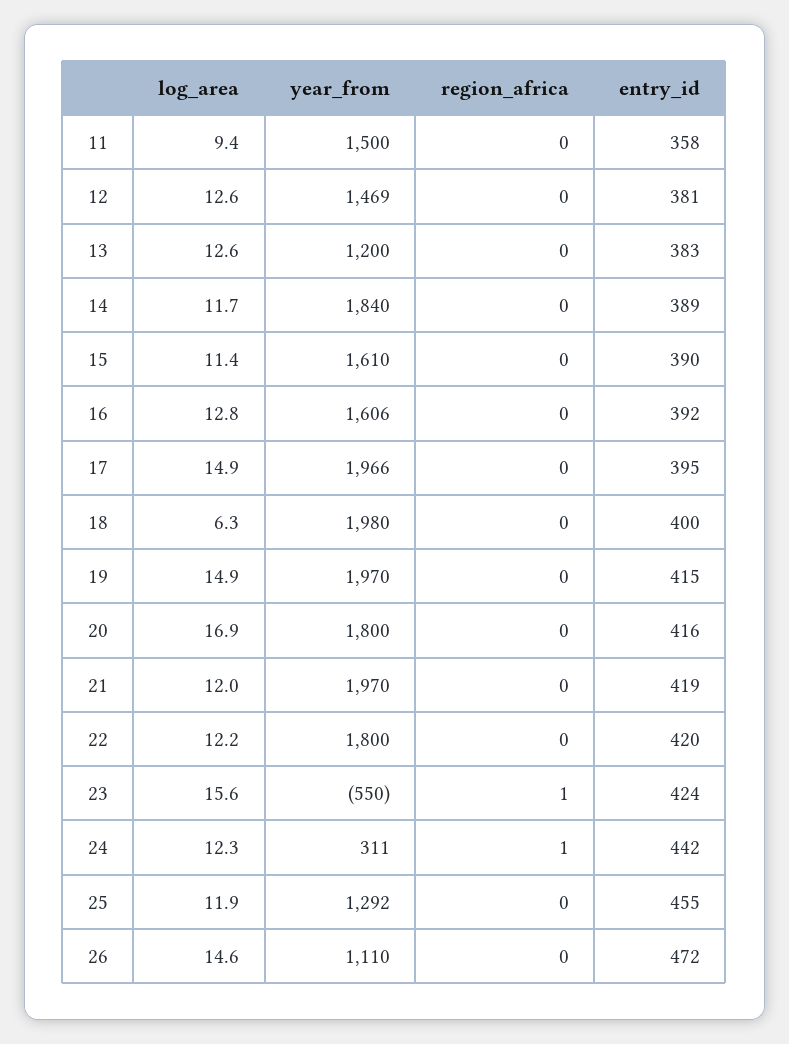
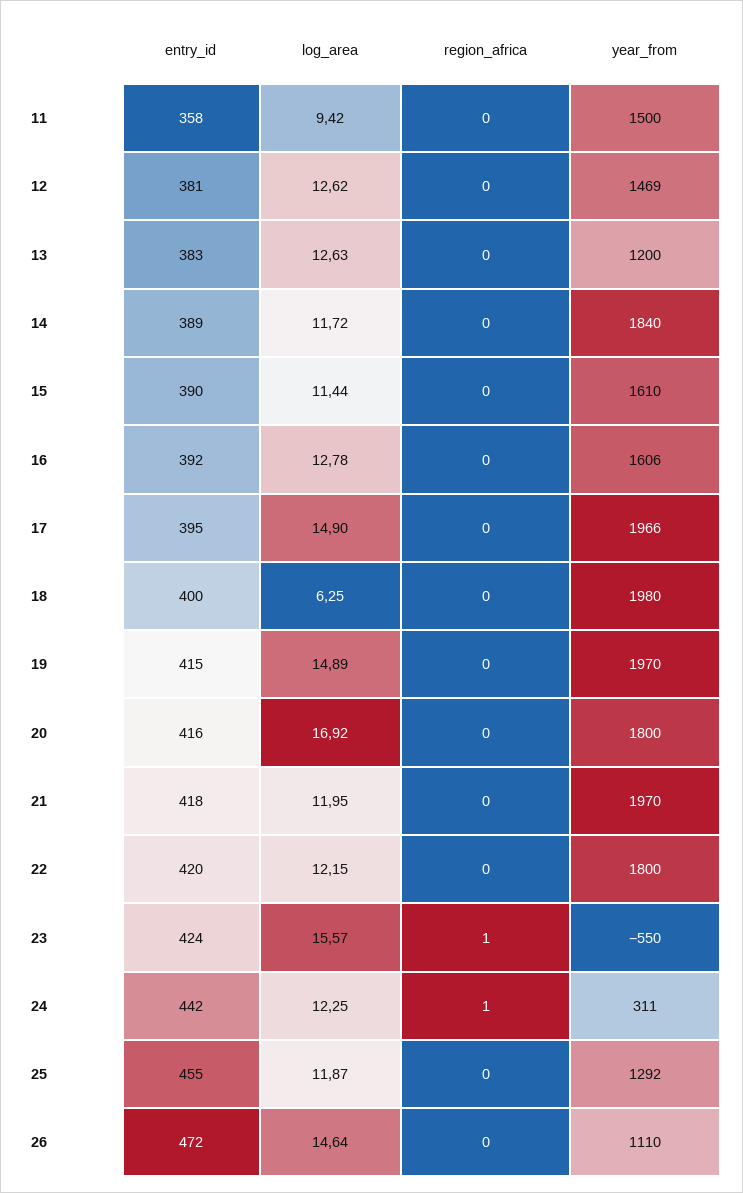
  {
    "log_area": {
      "11": 9.42,
      "12": 12.62,
      "13": 12.63,
      "14": 11.72,
      "15": 11.44,
      "16": 12.78,
      "17": 14.9,
      "18": 6.25,
      "19": 14.89,
      "20": 16.92,
      "21": 11.95,
      "22": 12.15,
      "23": 15.57,
      "24": 12.25,
      "25": 11.87,
      "26": 14.64
    },
    "year_from": {
      "11": 1500,
      "12": 1469,
      "13": 1200,
      "14": 1840,
      "15": 1610,
      "16": 1606,
      "17": 1966,
      "18": 1980,
      "19": 1970,
      "20": 1800,
      "21": 1970,
      "22": 1800,
      "23": -550,
      "24": 311,
      "25": 1292,
      "26": 1110
    },
    "region_africa": {
      "11": 0,
      "12": 0,
      "13": 0,
      "14": 0,
      "15": 0,
      "16": 0,
      "17": 0,
      "18": 0,
      "19": 0,
      "20": 0,
      "21": 0,
      "22": 0,
      "23": 1,
      "24": 1,
      "25": 0,
      "26": 0
    },
    "entry_id": {
      "11": 358,
      "12": 381,
      "13": 383,
      "14": 389,
      "15": 390,
      "16": 392,
      "17": 395,
      "18": 400,
      "19": 415,
      "20": 416,
-     "21": 419,
+     "21": 418,
      "22": 420,
      "23": 424,
      "24": 442,
      "25": 455,
      "26": 472
    }
  }

